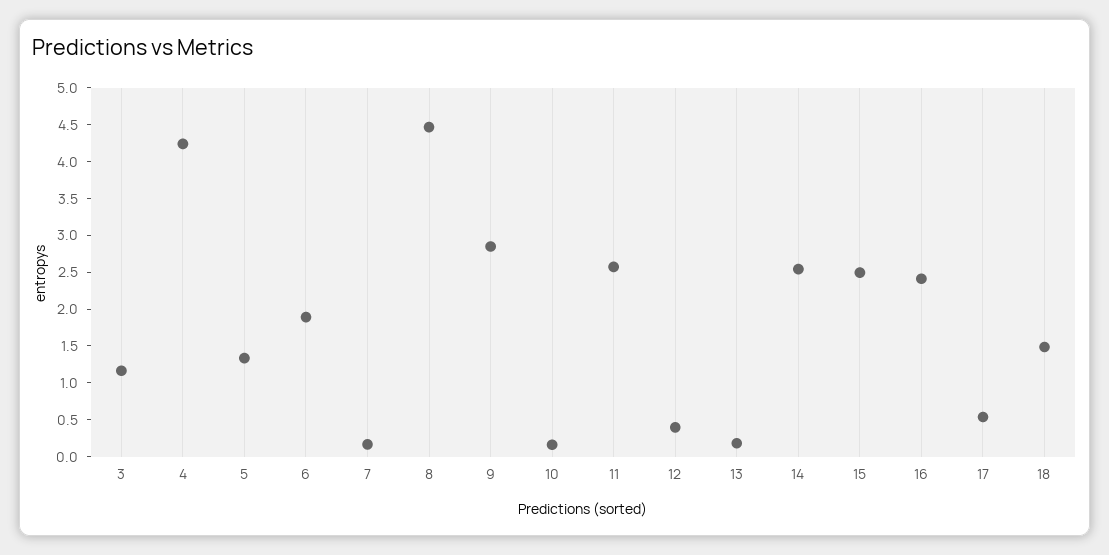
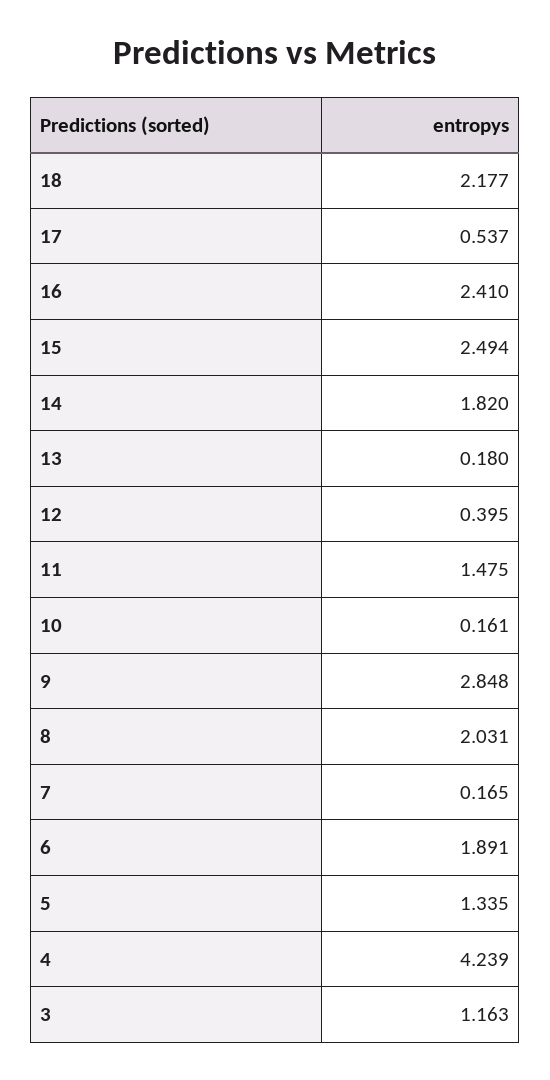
  {
    "3": 1.163,
    "4": 4.239,
    "5": 1.335,
    "6": 1.891,
    "7": 0.165,
-   "8": 4.5,
+   "8": 2.031,
    "9": 2.848,
    "10": 0.161,
-   "11": 2.5,
+   "11": 1.475,
    "12": 0.395,
    "13": 0.18,
-   "14": 2.5,
+   "14": 1.82,
    "15": 2.494,
    "16": 2.41,
    "17": 0.537,
-   "18": 1.5
+   "18": 2.177
  }

